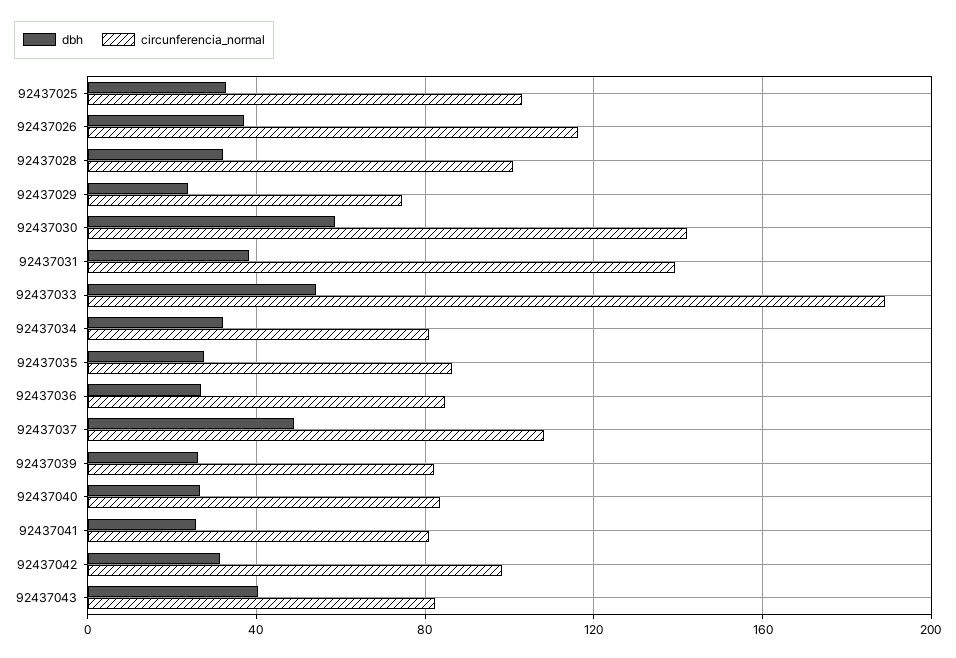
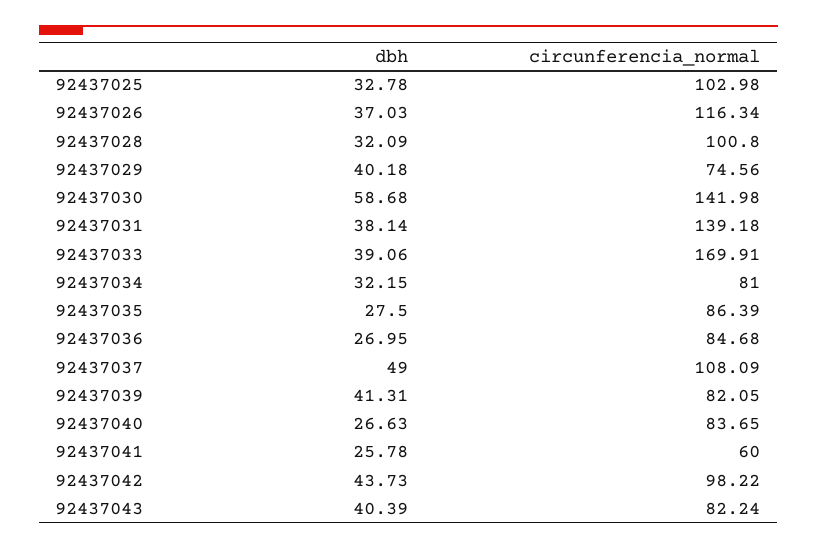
  {
    "dbh": {
      "92437025": 32.78,
      "92437026": 37.03,
      "92437028": 32.09,
-     "92437029": 25,
+     "92437029": 40.18,
      "92437030": 58.68,
      "92437031": 38.14,
-     "92437033": 55,
+     "92437033": 39.06,
      "92437034": 32.15,
      "92437035": 27.5,
      "92437036": 26.95,
      "92437037": 49,
-     "92437039": 25,
+     "92437039": 41.31,
      "92437040": 26.63,
      "92437041": 25.78,
-     "92437042": 30,
+     "92437042": 43.73,
      "92437043": 40.39
    },
    "circunferencia_normal": {
      "92437025": 102.98,
      "92437026": 116.34,
      "92437028": 100.8,
      "92437029": 74.56,
      "92437030": 141.98,
      "92437031": 139.18,
-     "92437033": 190,
+     "92437033": 169.91,
      "92437034": 81,
      "92437035": 86.39,
      "92437036": 84.68,
      "92437037": 108.09,
      "92437039": 82.05,
      "92437040": 83.65,
-     "92437041": 80,
+     "92437041": 60,
      "92437042": 98.22,
      "92437043": 82.24
    }
  }

